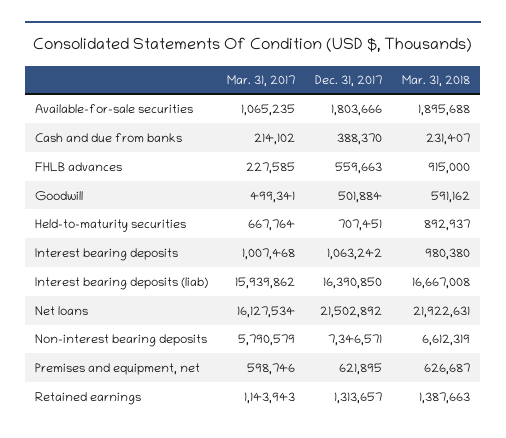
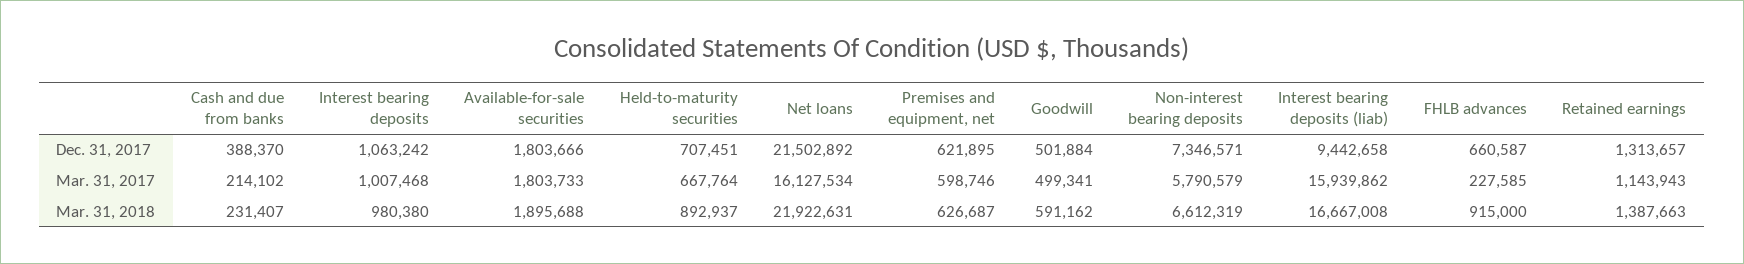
  {
    "Mar. 31, 2017": {
-     "Available-for-sale securities": 1065235,
+     "Available-for-sale securities": 1803733,
      "Cash and due from banks": 214102,
      "FHLB advances": 227585,
      "Goodwill": 499341,
      "Held-to-maturity securities": 667764,
      "Interest bearing deposits": 1007468,
      "Interest bearing deposits (liab)": 15939862,
      "Net loans": 16127534,
      "Non-interest bearing deposits": 5790579,
      "Premises and equipment, net": 598746,
      "Retained earnings": 1143943
    },
    "Dec. 31, 2017": {
      "Available-for-sale securities": 1803666,
      "Cash and due from banks": 388370,
-     "FHLB advances": 559663,
+     "FHLB advances": 660587,
      "Goodwill": 501884,
      "Held-to-maturity securities": 707451,
      "Interest bearing deposits": 1063242,
-     "Interest bearing deposits (liab)": 16390850,
+     "Interest bearing deposits (liab)": 9442658,
      "Net loans": 21502892,
      "Non-interest bearing deposits": 7346571,
      "Premises and equipment, net": 621895,
      "Retained earnings": 1313657
    },
    "Mar. 31, 2018": {
      "Available-for-sale securities": 1895688,
      "Cash and due from banks": 231407,
      "FHLB advances": 915000,
      "Goodwill": 591162,
      "Held-to-maturity securities": 892937,
      "Interest bearing deposits": 980380,
      "Interest bearing deposits (liab)": 16667008,
      "Net loans": 21922631,
      "Non-interest bearing deposits": 6612319,
      "Premises and equipment, net": 626687,
      "Retained earnings": 1387663
    }
  }

